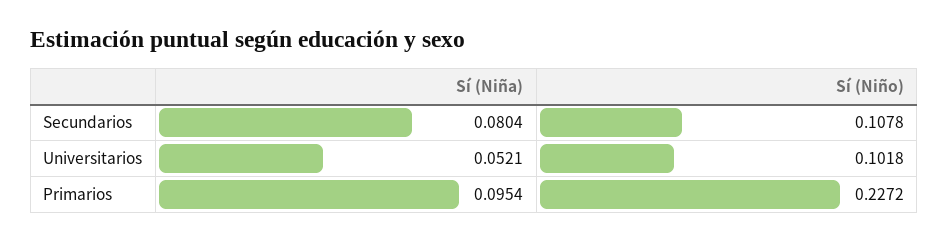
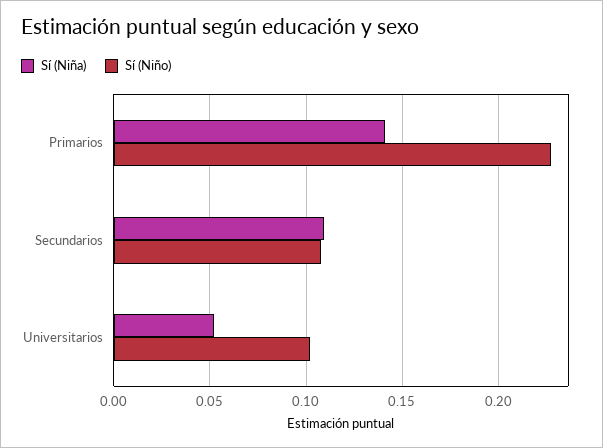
  {
    "Sí (Niña)": {
-     "Secundarios": 0.0804,
+     "Secundarios": 0.11,
      "Universitarios": 0.0521,
-     "Primarios": 0.0954
+     "Primarios": 0.14
    },
    "Sí (Niño)": {
      "Secundarios": 0.1078,
      "Universitarios": 0.1018,
      "Primarios": 0.2272
    }
  }

